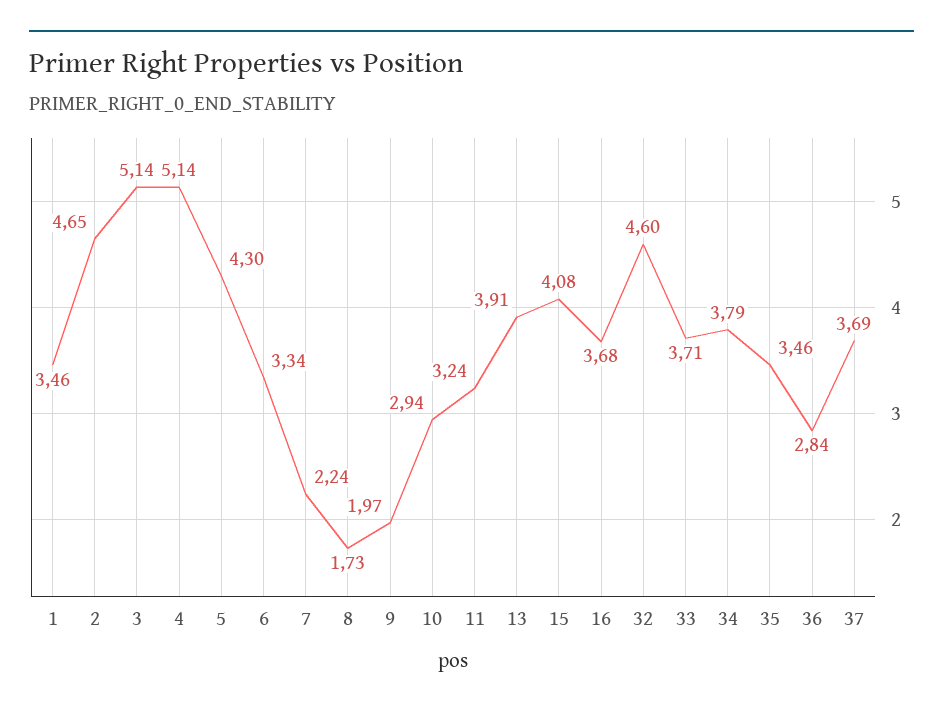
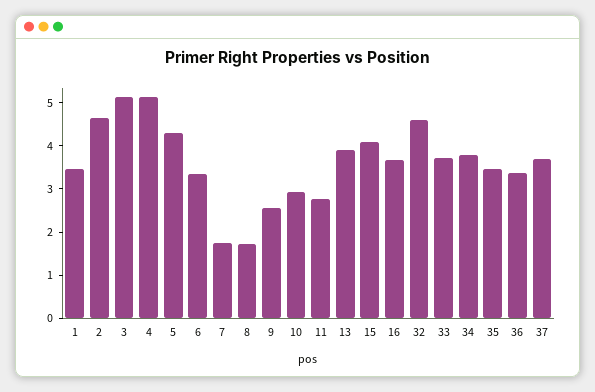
  {
    "1": 3.46,
    "2": 4.65,
    "3": 5.14,
    "4": 5.14,
    "5": 4.3,
    "6": 3.34,
-   "7": 2.24,
+   "7": 1.8,
    "8": 1.73,
-   "9": 1.97,
+   "9": 2.6,
    "10": 2.94,
-   "11": 3.24,
+   "11": 2.8,
    "13": 3.91,
    "15": 4.08,
    "16": 3.68,
    "32": 4.6,
    "33": 3.71,
    "34": 3.79,
    "35": 3.46,
-   "36": 2.84,
+   "36": 3.4,
    "37": 3.69
  }

